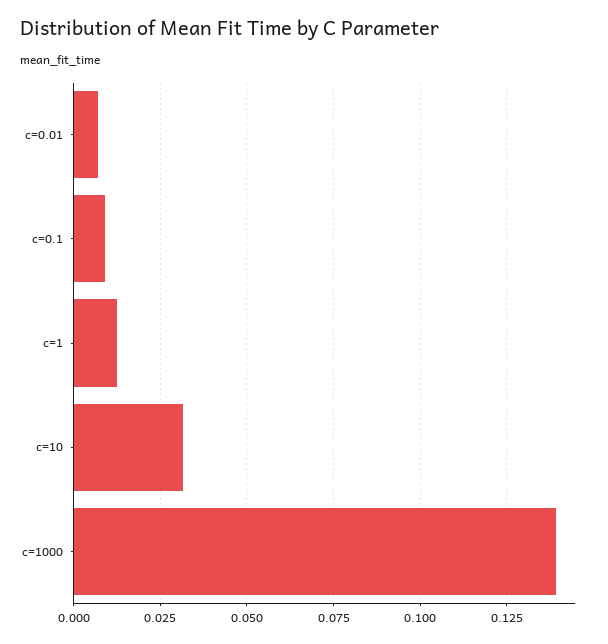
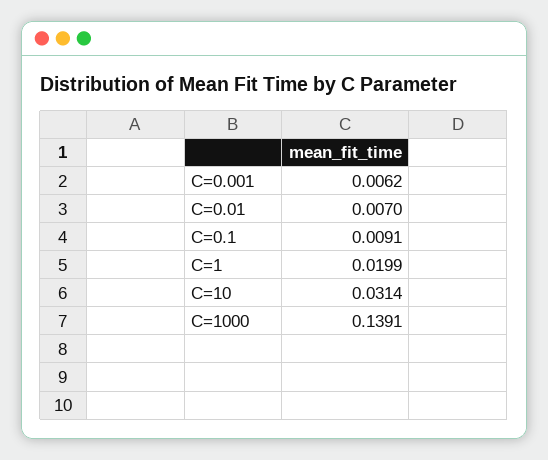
  {
    "c=0.01": 0.007,
    "c=0.1": 0.0091,
-   "c=1": 0.0125,
+   "c=1": 0.0199,
    "c=10": 0.0314,
-   "c=1000": 0.1391
+   "c=1000": 0.1391,
+   "C=0.001": 0.0062
  }

